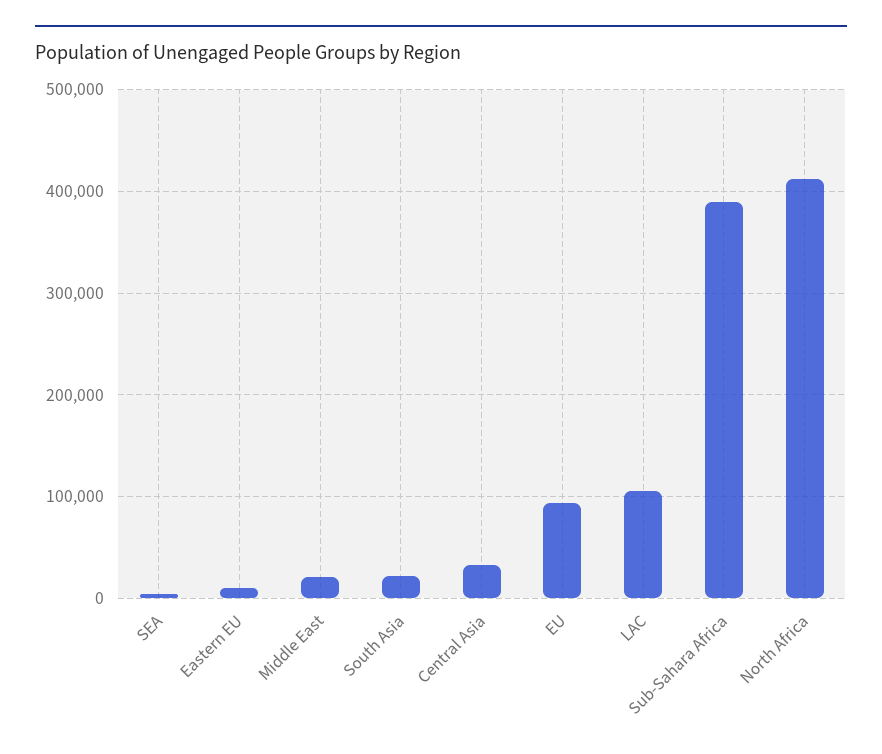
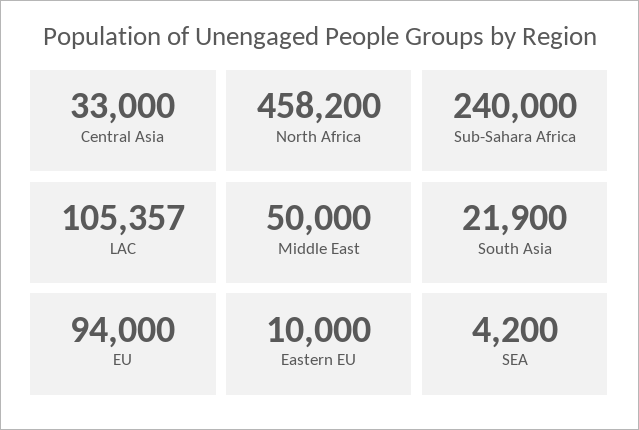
  {
    "SEA": 4200,
    "Eastern EU": 10000,
-   "Middle East": 20000,
+   "Middle East": 50000,
    "South Asia": 21900,
    "Central Asia": 33000,
    "EU": 94000,
    "LAC": 105357,
-   "Sub-Sahara Africa": 390000,
+   "Sub-Sahara Africa": 240000,
-   "North Africa": 410000
+   "North Africa": 458200
  }

